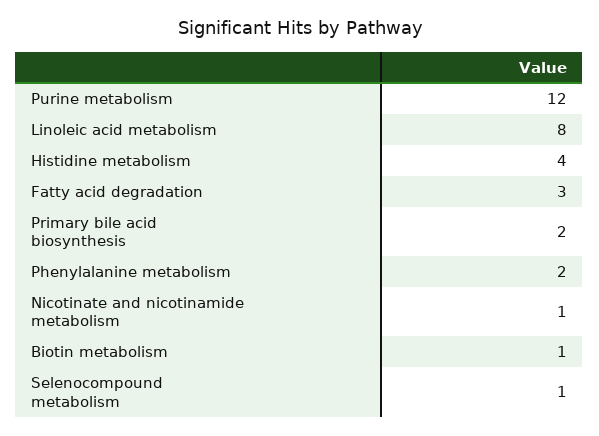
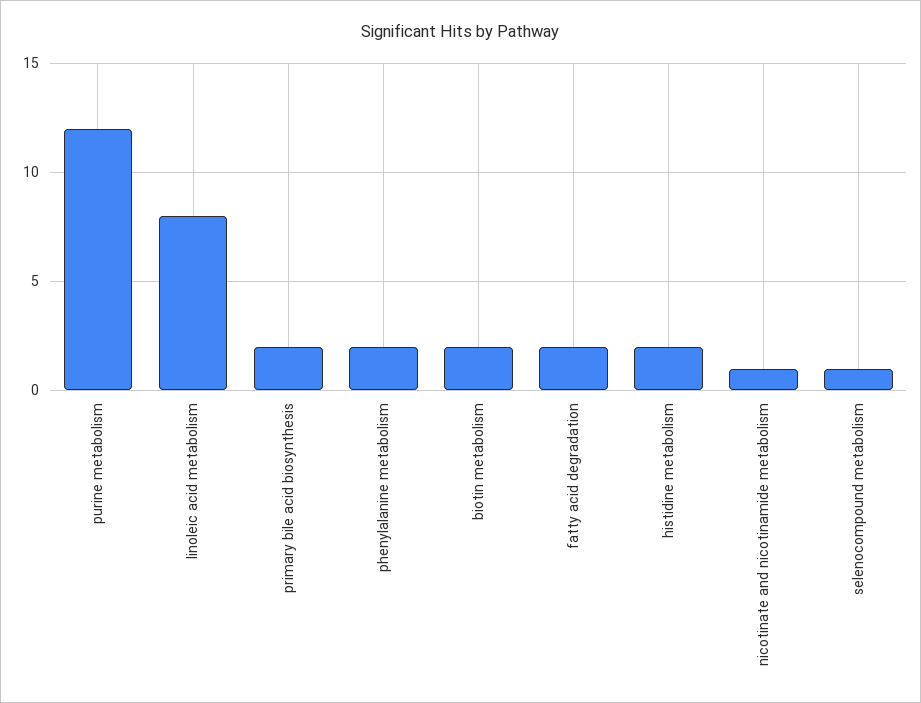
  {
    "Purine metabolism": 12,
    "Linoleic acid metabolism": 8,
-   "Histidine metabolism": 4,
+   "Histidine metabolism": 2,
-   "Fatty acid degradation": 3,
+   "Fatty acid degradation": 2,
    "Primary bile acid biosynthesis": 2,
    "Phenylalanine metabolism": 2,
    "Nicotinate and nicotinamide metabolism": 1,
-   "Biotin metabolism": 1,
+   "Biotin metabolism": 2,
    "Selenocompound metabolism": 1
  }

